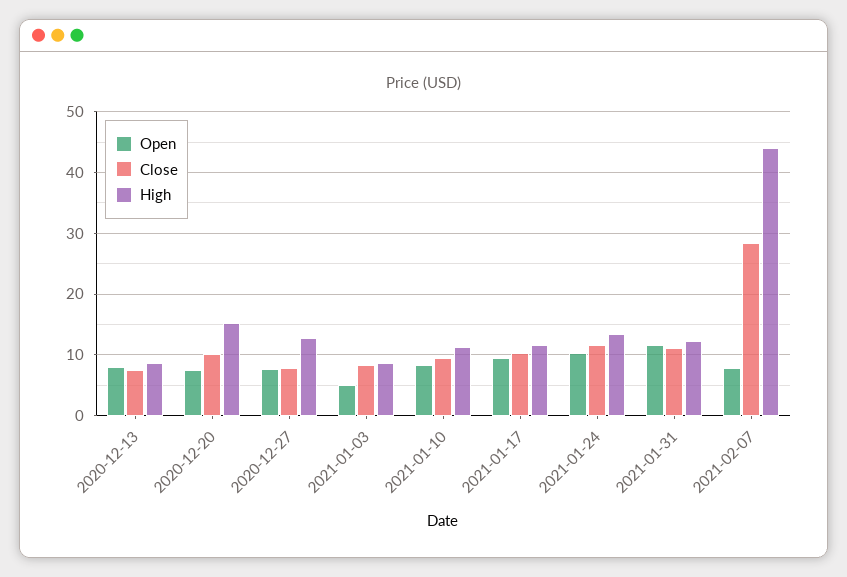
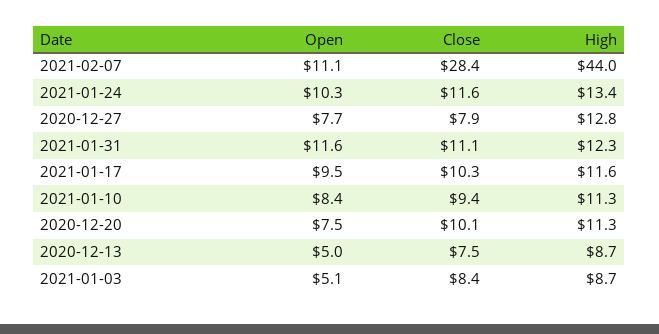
  {
    "Open": {
-     "2020-12-13": 8,
+     "2020-12-13": 5,
      "2020-12-20": 7.5,
      "2020-12-27": 7.7,
      "2021-01-03": 5.1,
      "2021-01-10": 8.4,
      "2021-01-17": 9.5,
      "2021-01-24": 10.3,
      "2021-01-31": 11.6,
-     "2021-02-07": 8
+     "2021-02-07": 11.1
    },
    "Close": {
      "2020-12-13": 7.5,
      "2020-12-20": 10.1,
      "2020-12-27": 7.9,
      "2021-01-03": 8.4,
      "2021-01-10": 9.4,
      "2021-01-17": 10.3,
      "2021-01-24": 11.6,
      "2021-01-31": 11.1,
      "2021-02-07": 28.4
    },
    "High": {
      "2020-12-13": 8.7,
-     "2020-12-20": 15,
+     "2020-12-20": 11.3,
      "2020-12-27": 12.8,
      "2021-01-03": 8.7,
      "2021-01-10": 11.3,
      "2021-01-17": 11.6,
      "2021-01-24": 13.4,
      "2021-01-31": 12.3,
      "2021-02-07": 44
    }
  }

